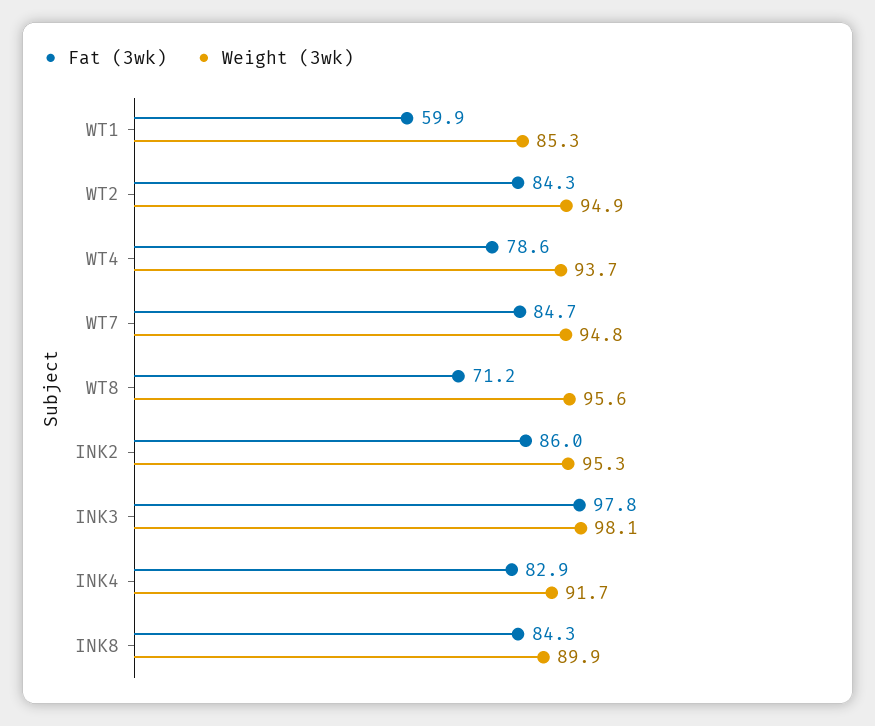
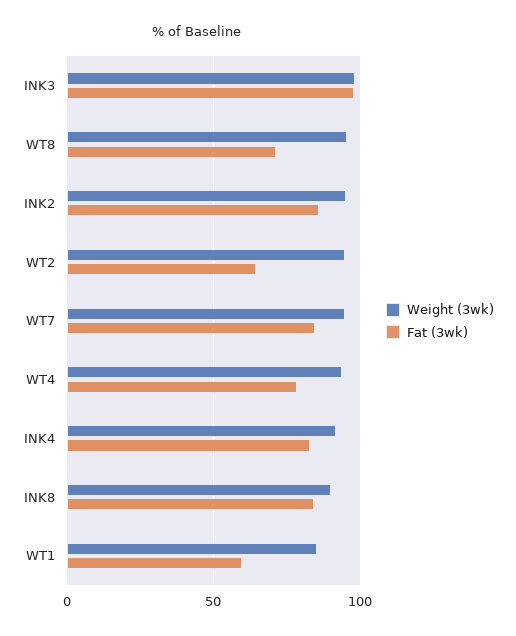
  {
    "Fat (3wk)": {
      "WT1": 59.9,
-     "WT2": 84.3,
+     "WT2": 65,
      "WT4": 78.6,
      "WT7": 84.7,
      "WT8": 71.2,
      "INK2": 86,
      "INK3": 97.8,
      "INK4": 82.9,
      "INK8": 84.3
    },
    "Weight (3wk)": {
      "WT1": 85.3,
      "WT2": 94.9,
      "WT4": 93.7,
      "WT7": 94.8,
      "WT8": 95.6,
      "INK2": 95.3,
      "INK3": 98.1,
      "INK4": 91.7,
      "INK8": 89.9
    }
  }

